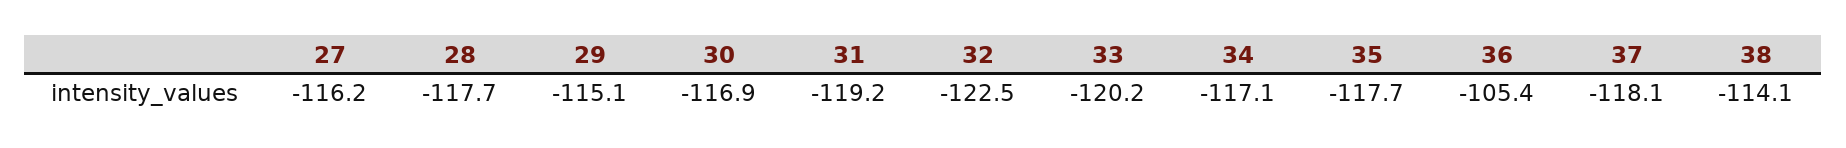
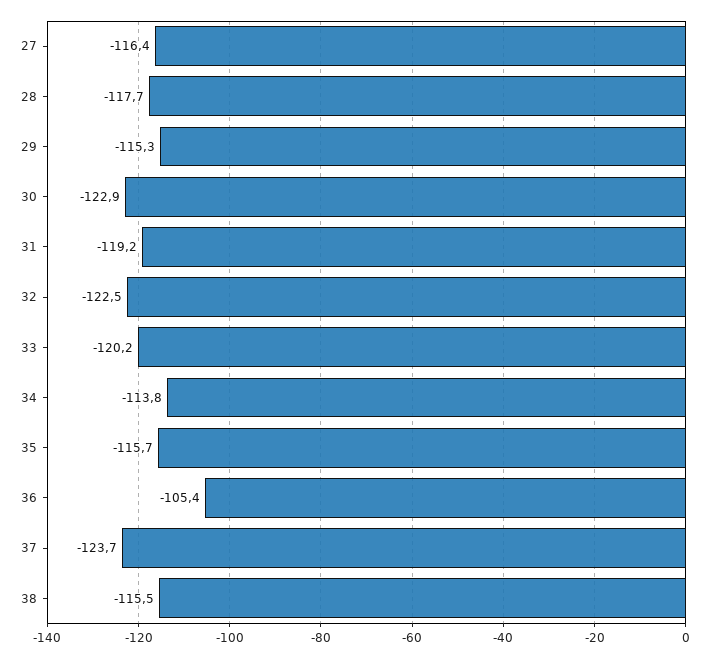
  {
-   "27": -116.2,
+   "27": -116.4,
    "28": -117.7,
-   "29": -115.1,
+   "29": -115.3,
-   "30": -116.9,
+   "30": -122.9,
    "31": -119.2,
    "32": -122.5,
    "33": -120.2,
-   "34": -117.1,
+   "34": -113.8,
-   "35": -117.7,
+   "35": -115.7,
    "36": -105.4,
-   "37": -118.1,
+   "37": -123.7,
-   "38": -114.1
+   "38": -115.5
  }

